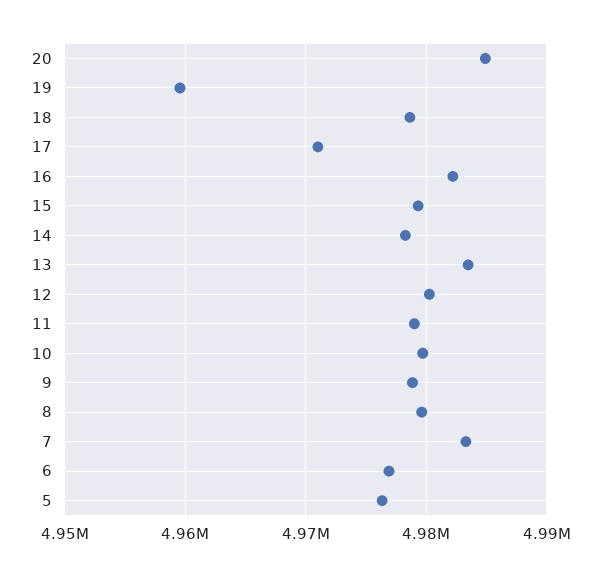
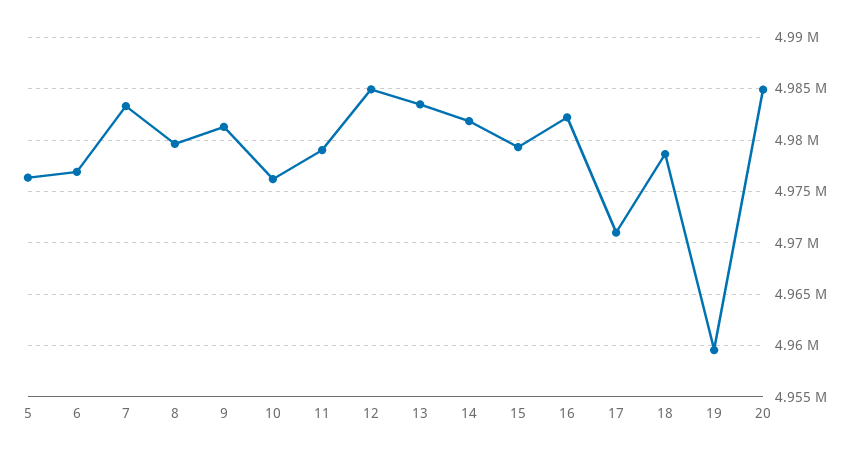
  {
    "20": 4985000,
    "19": 4960000,
    "18": 4979000,
    "17": 4971000,
    "16": 4982000,
    "15": 4979000,
-   "14": 4978000,
+   "14": 4982000,
    "13": 4983000,
-   "12": 4980000,
+   "12": 4985000,
    "11": 4979000,
-   "10": 4980000,
+   "10": 4976000,
-   "9": 4979000,
+   "9": 4981000,
    "8": 4980000,
    "7": 4983000,
    "6": 4977000,
    "5": 4976000
  }

